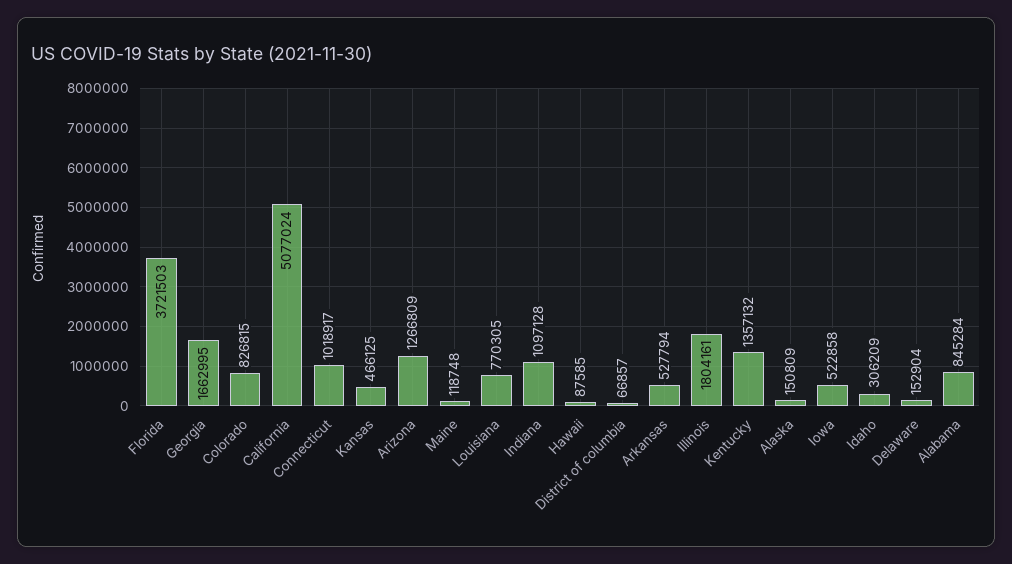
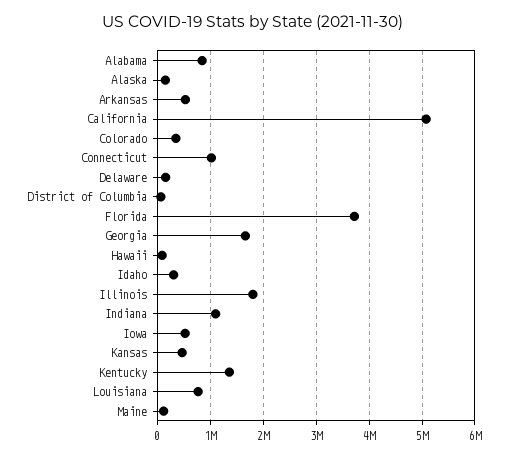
  {
    "Florida": 3721503,
    "Georgia": 1662995,
-   "Colorado": 826815,
+   "Colorado": 400000,
    "California": 5077024,
    "Connecticut": 1018917,
    "Kansas": 466125,
-   "Arizona": 1266809,
    "Maine": 118748,
    "Louisiana": 770305,
    "Indiana": 1097128,
    "Hawaii": 87585,
    "District of columbia": 66857,
    "Arkansas": 527794,
    "Illinois": 1804161,
    "Kentucky": 1357132,
    "Alaska": 150809,
    "Iowa": 522858,
    "Idaho": 306209,
    "Delaware": 152904,
    "Alabama": 845284
  }

